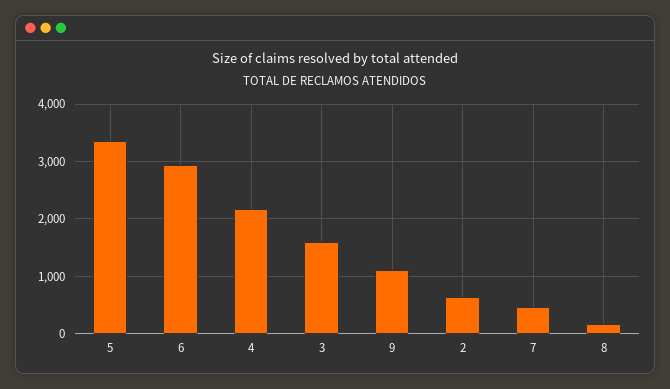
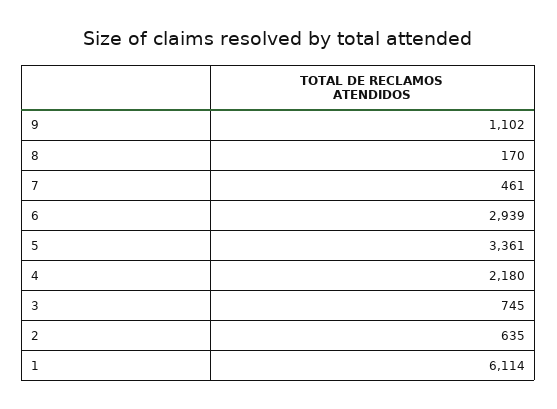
  {
    "5": 3361,
    "6": 2939,
    "4": 2180,
-   "3": 1600,
+   "3": 745,
    "9": 1102,
    "2": 635,
    "7": 461,
-   "8": 170
+   "8": 170,
+   "1": 6114
  }

